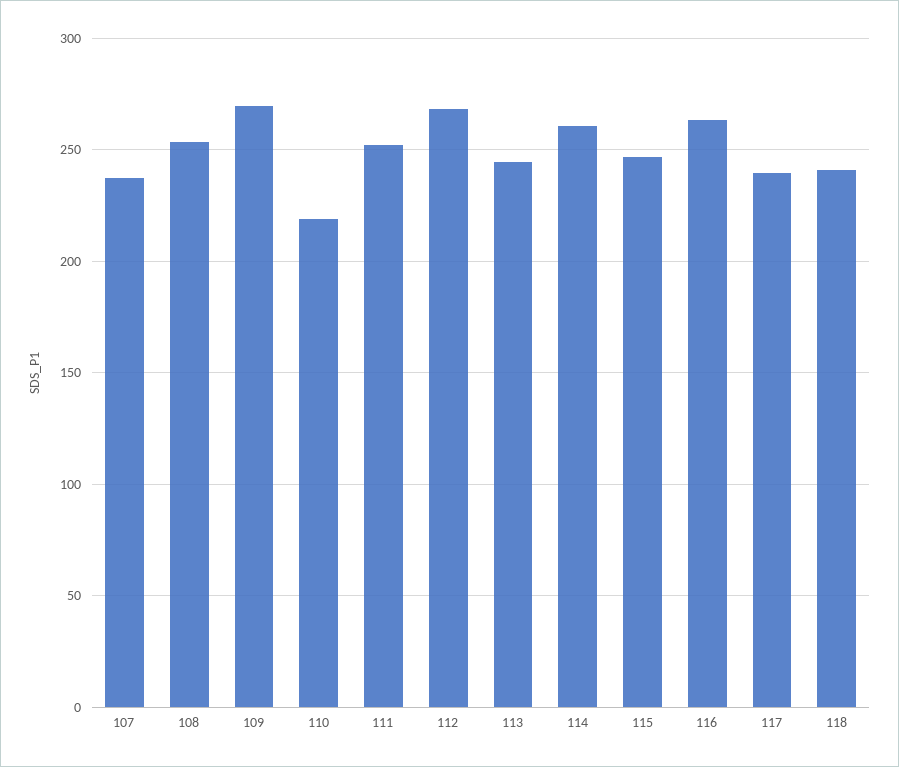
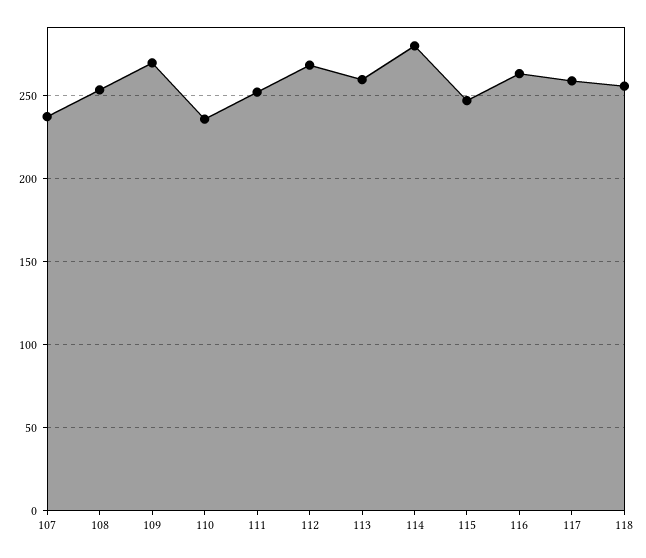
  {
    "107": 235,
    "108": 255,
    "109": 270,
-   "110": 220,
+   "110": 235,
    "111": 250,
    "112": 270,
-   "113": 245,
+   "113": 260,
-   "114": 260,
+   "114": 280,
    "115": 245,
    "116": 265,
-   "117": 240,
+   "117": 260,
-   "118": 240
+   "118": 255
  }

